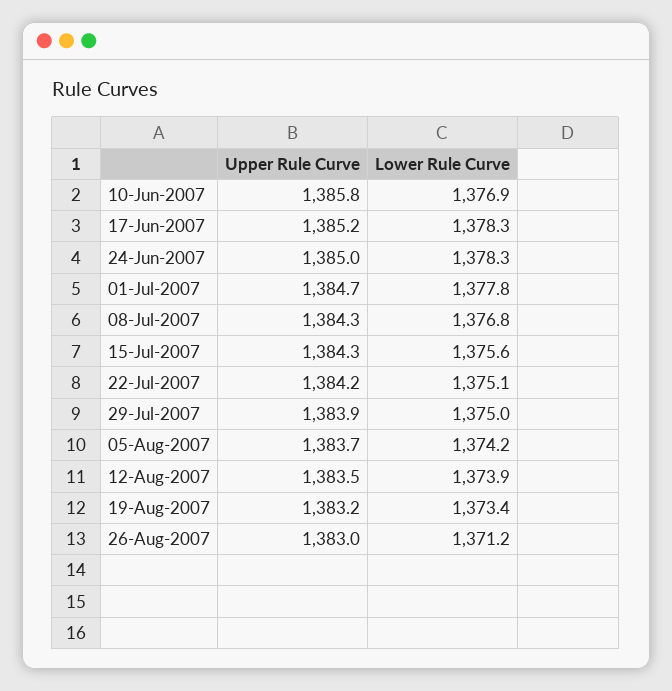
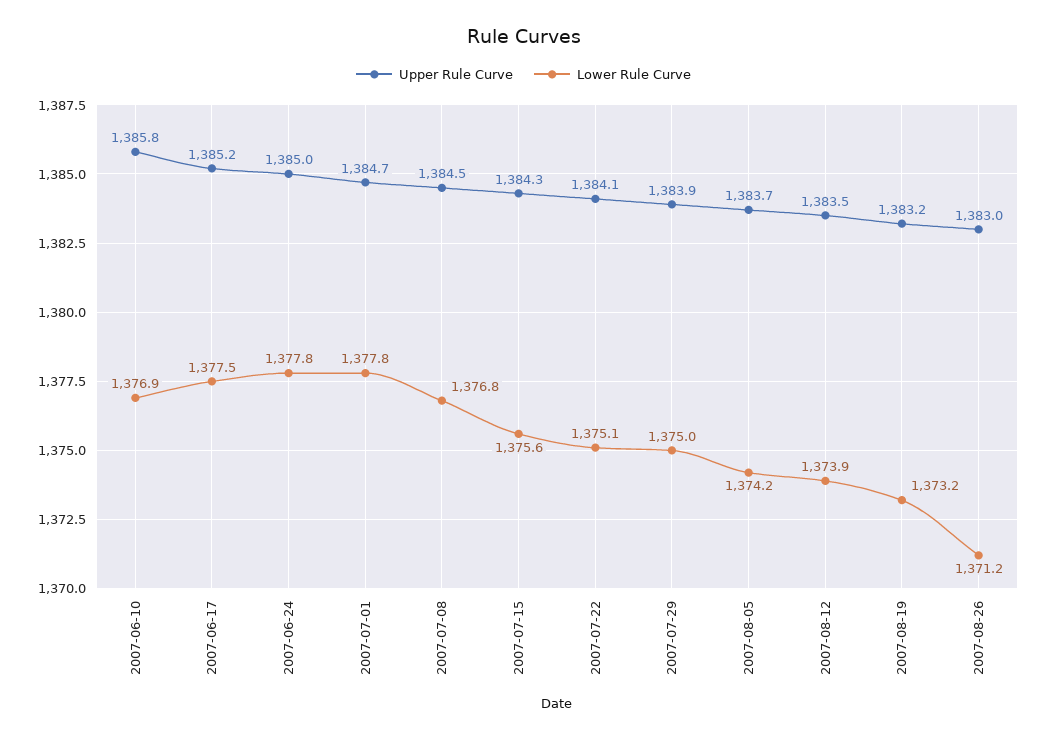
  {
    "Upper Rule Curve": {
      "10-Jun-2007": 1385.8,
      "17-Jun-2007": 1385.2,
      "24-Jun-2007": 1385,
      "01-Jul-2007": 1384.7,
-     "08-Jul-2007": 1384.3,
+     "08-Jul-2007": 1384.5,
      "15-Jul-2007": 1384.3,
-     "22-Jul-2007": 1384.2,
+     "22-Jul-2007": 1384.1,
      "29-Jul-2007": 1383.9,
      "05-Aug-2007": 1383.7,
      "12-Aug-2007": 1383.5,
      "19-Aug-2007": 1383.2,
      "26-Aug-2007": 1383
    },
    "Lower Rule Curve": {
      "10-Jun-2007": 1376.9,
-     "17-Jun-2007": 1378.3,
+     "17-Jun-2007": 1377.5,
-     "24-Jun-2007": 1378.3,
+     "24-Jun-2007": 1377.8,
      "01-Jul-2007": 1377.8,
      "08-Jul-2007": 1376.8,
      "15-Jul-2007": 1375.6,
      "22-Jul-2007": 1375.1,
      "29-Jul-2007": 1375,
      "05-Aug-2007": 1374.2,
      "12-Aug-2007": 1373.9,
-     "19-Aug-2007": 1373.4,
+     "19-Aug-2007": 1373.2,
      "26-Aug-2007": 1371.2
    }
  }

